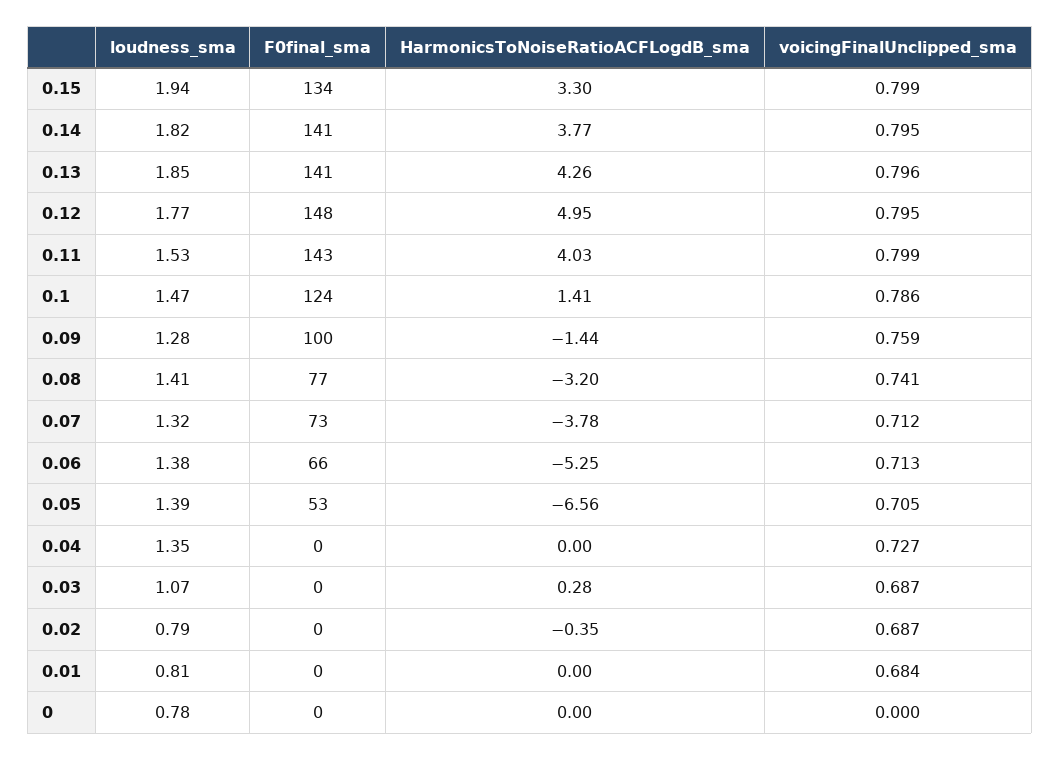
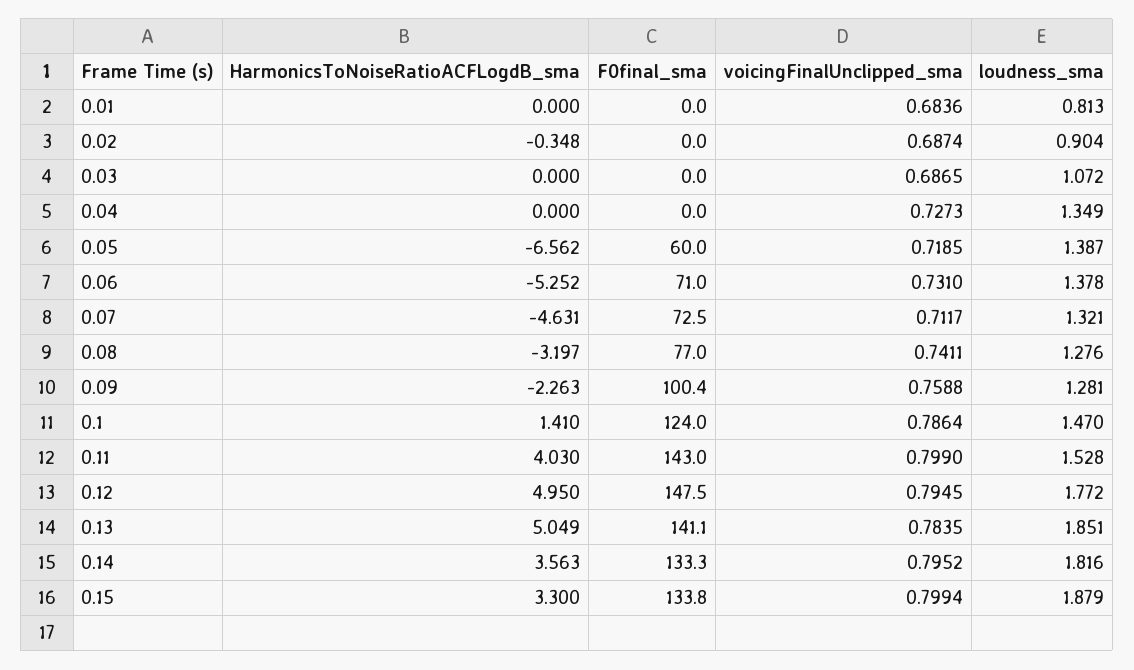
  {
    "loudness_sma": {
-     "0.15": 1.94,
+     "0.15": 1.879,
      "0.14": 1.816,
      "0.13": 1.851,
      "0.12": 1.772,
      "0.11": 1.528,
      "0.1": 1.47,
      "0.09": 1.281,
-     "0.08": 1.41,
+     "0.08": 1.276,
      "0.07": 1.321,
      "0.06": 1.378,
      "0.05": 1.387,
      "0.04": 1.349,
      "0.03": 1.072,
-     "0.02": 0.79,
+     "0.02": 0.904,
-     "0.01": 0.813,
+     "0.01": 0.813
-     "0": 0.78
    },
    "F0final_sma": {
      "0.15": 133.8,
-     "0.14": 141,
+     "0.14": 133.3,
      "0.13": 141.1,
      "0.12": 147.5,
      "0.11": 143,
      "0.1": 124,
      "0.09": 100.4,
      "0.08": 77,
      "0.07": 72.5,
-     "0.06": 66,
+     "0.06": 71,
-     "0.05": 53,
+     "0.05": 60,
      "0.04": 0,
      "0.03": 0,
      "0.02": 0,
-     "0.01": 0,
+     "0.01": 0
-     "0": 0
    },
    "HarmonicsToNoiseRatioACFLogdB_sma": {
      "0.15": 3.3,
-     "0.14": 3.77,
+     "0.14": 3.563,
-     "0.13": 4.26,
+     "0.13": 5.049,
      "0.12": 4.95,
      "0.11": 4.03,
      "0.1": 1.41,
-     "0.09": -1.44,
+     "0.09": -2.263,
      "0.08": -3.197,
-     "0.07": -3.78,
+     "0.07": -4.631,
      "0.06": -5.252,
      "0.05": -6.562,
      "0.04": 0,
-     "0.03": 0.28,
+     "0.03": 0,
      "0.02": -0.348,
-     "0.01": 0,
+     "0.01": 0
-     "0": 0
    },
    "voicingFinalUnclipped_sma": {
      "0.15": 0.7994,
      "0.14": 0.7952,
-     "0.13": 0.796,
+     "0.13": 0.7835,
      "0.12": 0.7945,
      "0.11": 0.799,
      "0.1": 0.7864,
      "0.09": 0.7588,
      "0.08": 0.7411,
      "0.07": 0.7117,
-     "0.06": 0.713,
+     "0.06": 0.731,
-     "0.05": 0.705,
+     "0.05": 0.7185,
      "0.04": 0.7273,
      "0.03": 0.6865,
      "0.02": 0.6874,
-     "0.01": 0.6836,
+     "0.01": 0.6836
-     "0": 0
    }
  }

